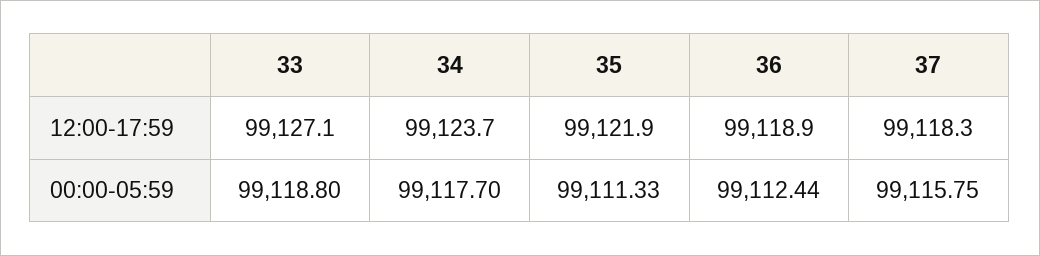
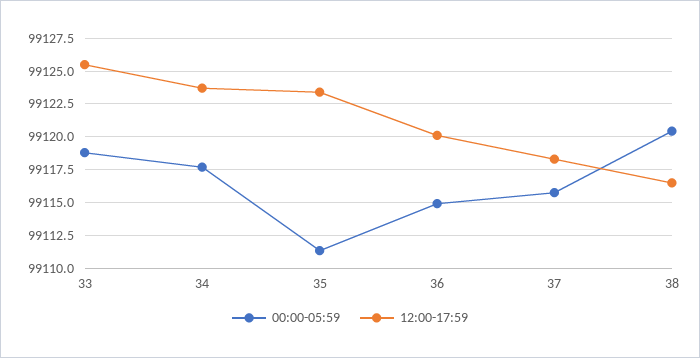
  {
    "12:00-17:59": {
-     "33": 99127.1,
+     "33": 99125.5,
      "34": 99123.7,
-     "35": 99121.9,
+     "35": 99123.5,
-     "36": 99118.9,
+     "36": 99120,
-     "37": 99118.3
+     "37": 99118.3,
+     "38": 99116.5
    },
    "00:00-05:59": {
      "33": 99118.8,
      "34": 99117.7,
      "35": 99111.33,
-     "36": 99112.44,
+     "36": 99115,
-     "37": 99115.75
+     "37": 99115.75,
+     "38": 99120.5
    }
  }

